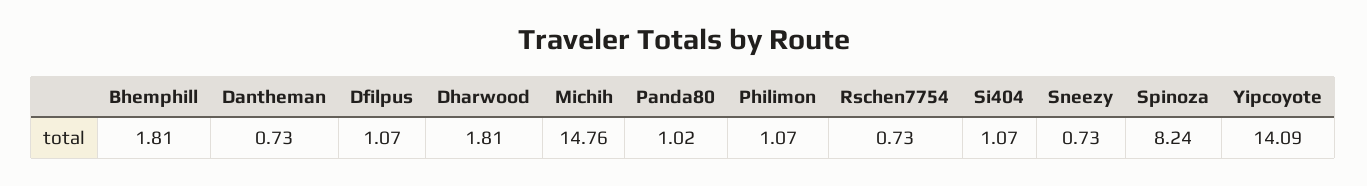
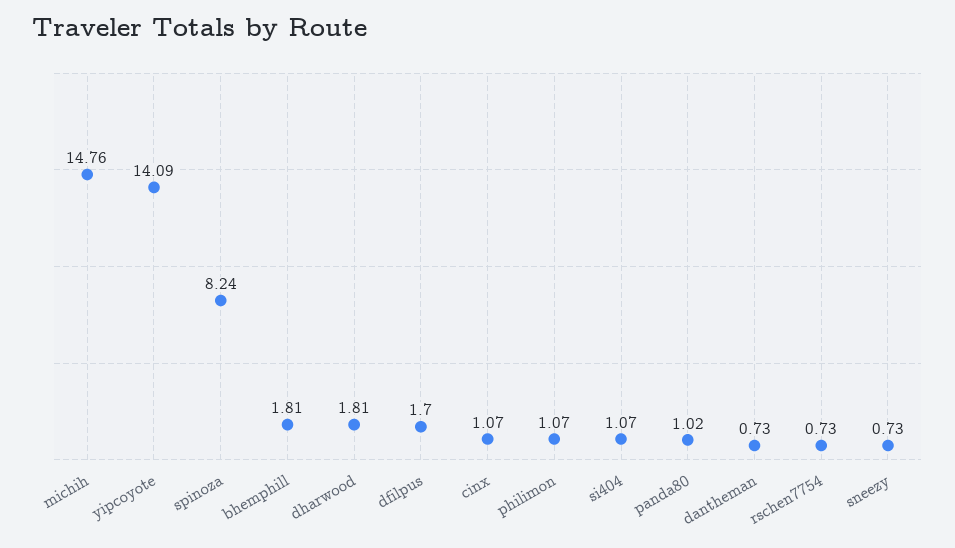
  {
    "Bhemphill": 1.81,
    "Dantheman": 0.73,
-   "Dfilpus": 1.07,
+   "Dfilpus": 1.7,
    "Dharwood": 1.81,
    "Michih": 14.76,
    "Panda80": 1.02,
    "Philimon": 1.07,
    "Rschen7754": 0.73,
    "Si404": 1.07,
    "Sneezy": 0.73,
    "Spinoza": 8.24,
-   "Yipcoyote": 14.09
+   "Yipcoyote": 14.09,
+   "cinx": 1.07
  }

